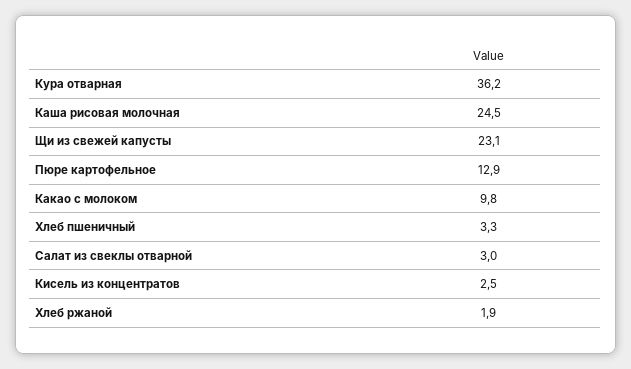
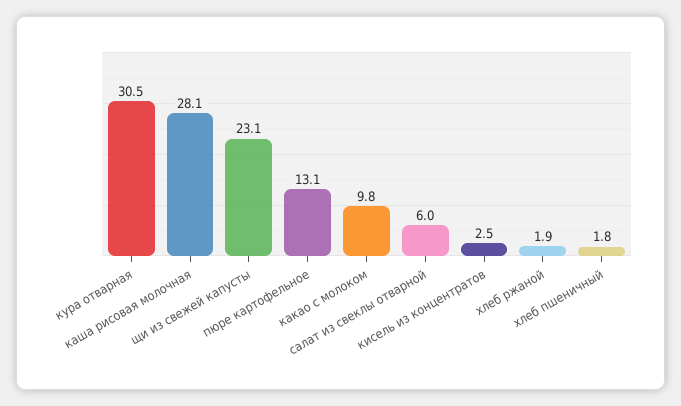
  {
-   "Кура отварная": 36.2,
+   "Кура отварная": 30.5,
-   "Каша рисовая молочная": 24.5,
+   "Каша рисовая молочная": 28.1,
    "Щи из свежей капусты": 23.1,
-   "Пюре картофельное": 12.9,
+   "Пюре картофельное": 13.1,
    "Какао с молоком": 9.8,
-   "Хлеб пшеничный": 3.3,
+   "Хлеб пшеничный": 1.8,
-   "Салат из свеклы отварной": 3,
+   "Салат из свеклы отварной": 6,
    "Кисель из концентратов": 2.5,
    "Хлеб ржаной": 1.9
  }

